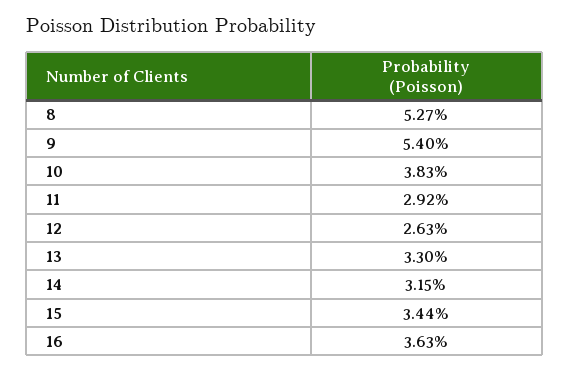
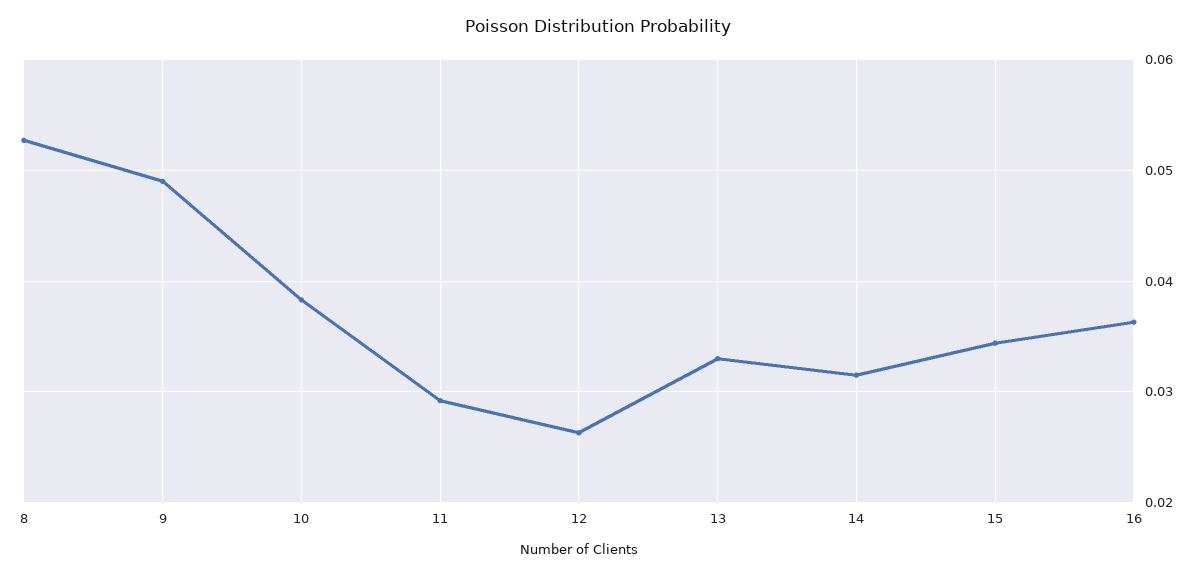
  {
    "8": 0.0527,
-   "9": 0.054,
+   "9": 0.049,
    "10": 0.0383,
    "11": 0.0292,
    "12": 0.0263,
    "13": 0.033,
    "14": 0.0315,
    "15": 0.0344,
    "16": 0.0363
  }

